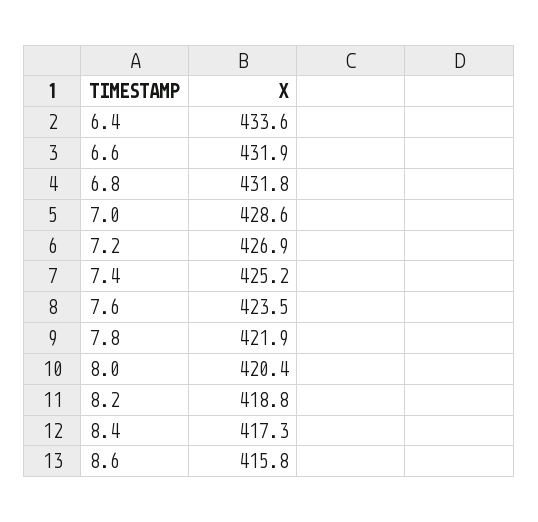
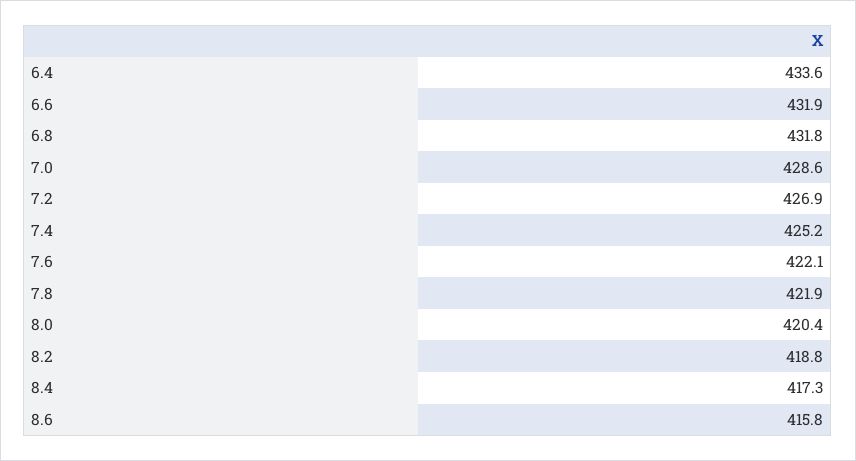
  {
    "6.4": 433.6,
    "6.6": 431.9,
    "6.8": 431.8,
    "7.0": 428.6,
    "7.2": 426.9,
    "7.4": 425.2,
-   "7.6": 423.5,
+   "7.6": 422.1,
    "7.8": 421.9,
    "8.0": 420.4,
    "8.2": 418.8,
    "8.4": 417.3,
    "8.6": 415.8
  }

